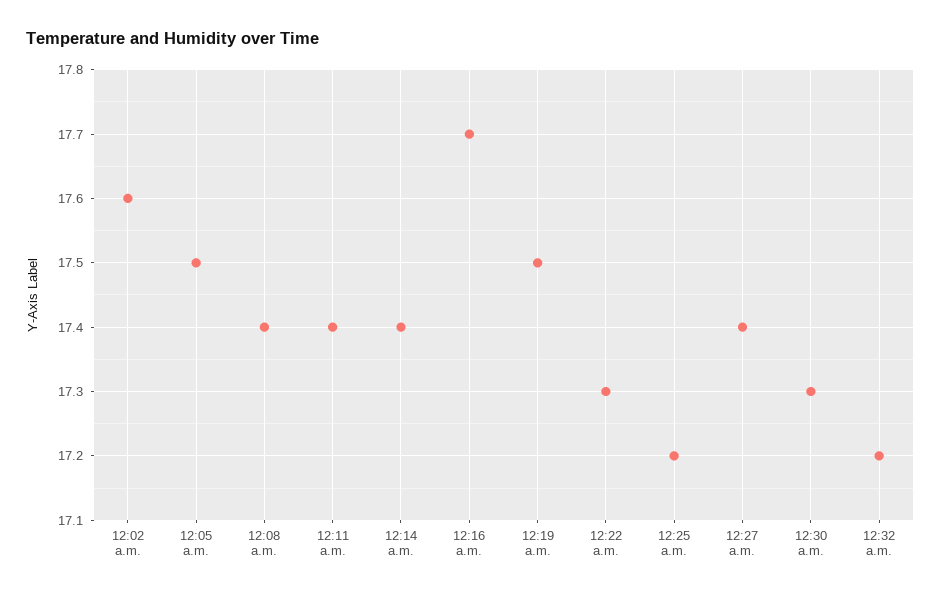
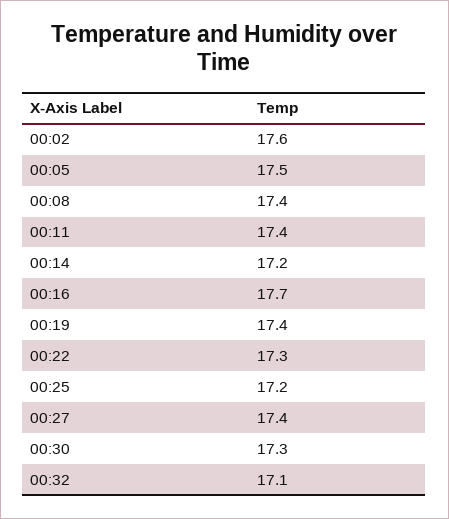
  {
    "12:02 a.m.": 17.6,
    "12:05 a.m.": 17.5,
    "12:08 a.m.": 17.4,
    "12:11 a.m.": 17.4,
-   "12:14 a.m.": 17.4,
+   "12:14 a.m.": 17.2,
    "12:16 a.m.": 17.7,
-   "12:19 a.m.": 17.5,
+   "12:19 a.m.": 17.4,
    "12:22 a.m.": 17.3,
    "12:25 a.m.": 17.2,
    "12:27 a.m.": 17.4,
    "12:30 a.m.": 17.3,
-   "12:32 a.m.": 17.2
+   "12:32 a.m.": 17.1
  }

